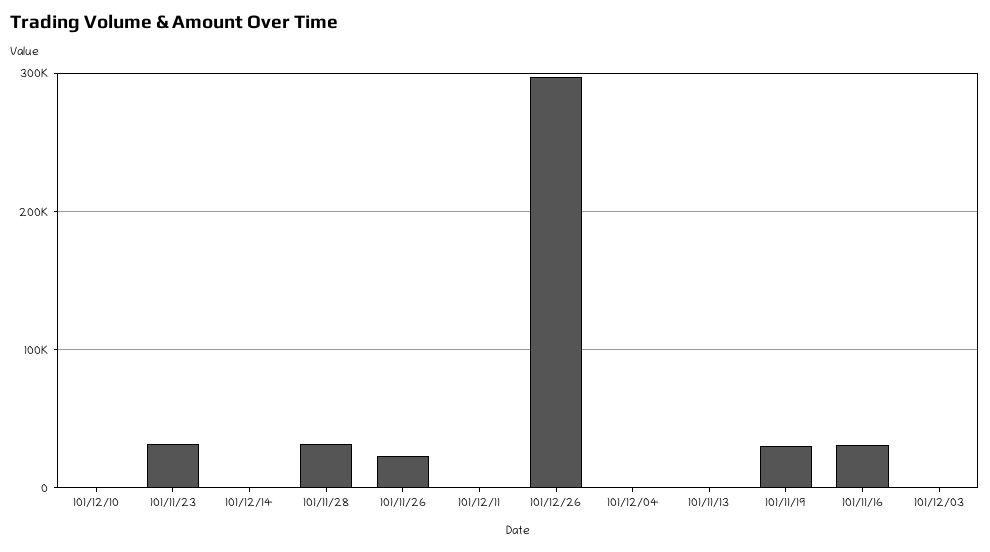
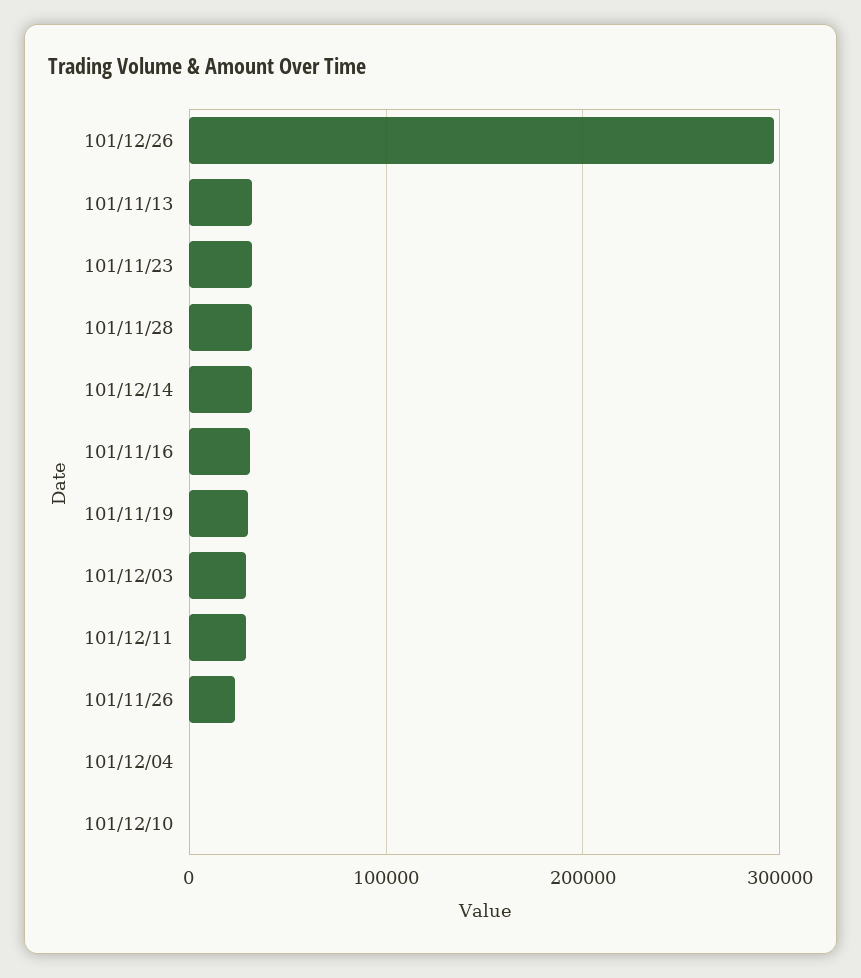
  {
    "101/12/10": 0,
    "101/11/23": 30000,
-   "101/12/14": 0,
+   "101/12/14": 30000,
    "101/11/28": 30000,
    "101/11/26": 20000,
-   "101/12/11": 0,
+   "101/12/11": 30000,
    "101/12/26": 300000,
    "101/12/04": 0,
-   "101/11/13": 0,
+   "101/11/13": 30000,
    "101/11/19": 30000,
    "101/11/16": 30000,
-   "101/12/03": 0
+   "101/12/03": 30000
  }

